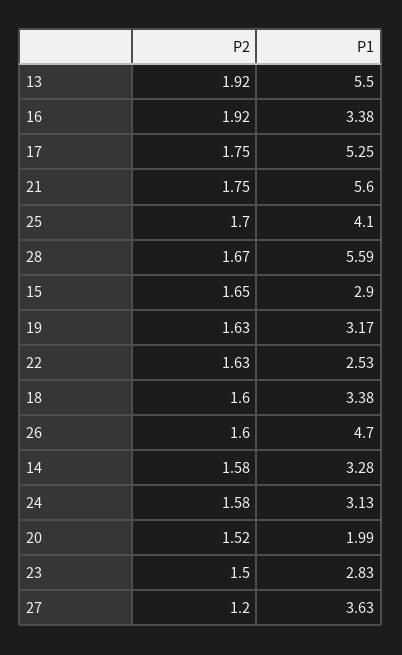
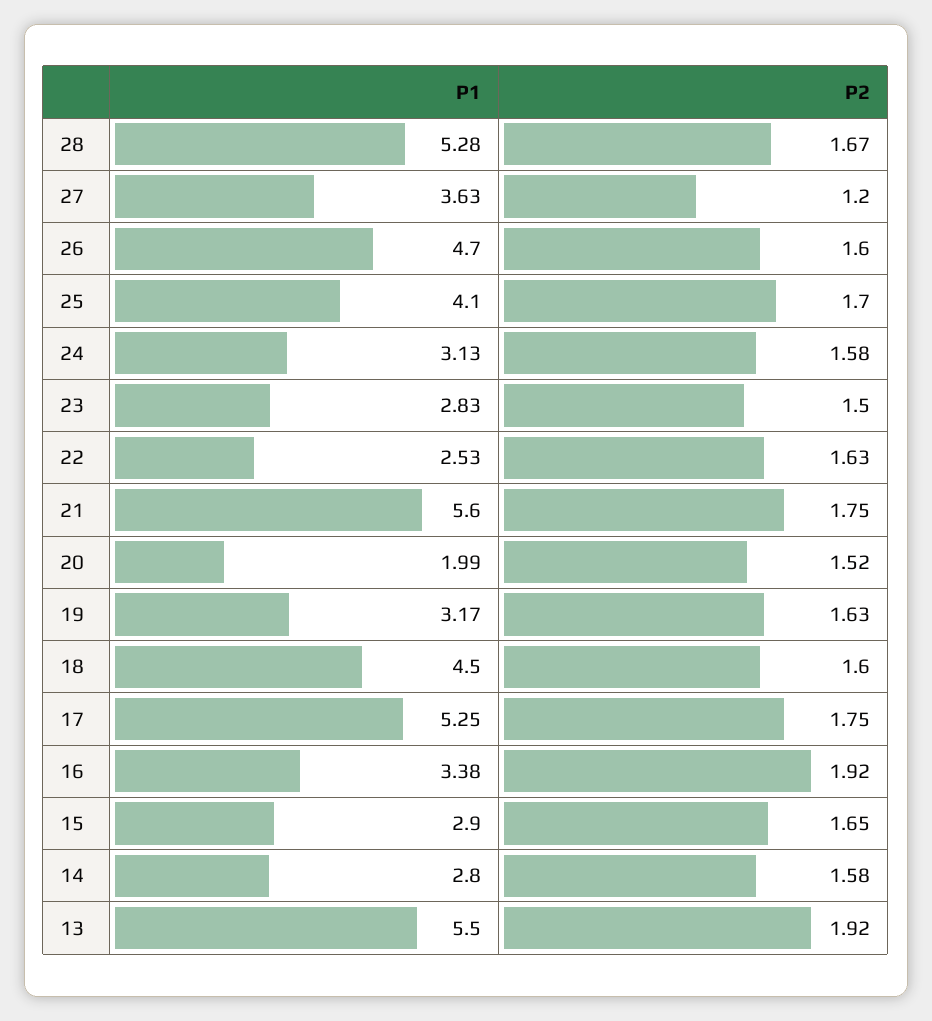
  {
    "P2": {
      "13": 1.92,
      "16": 1.92,
      "17": 1.75,
      "21": 1.75,
      "25": 1.7,
      "28": 1.67,
      "15": 1.65,
      "19": 1.63,
      "22": 1.63,
      "18": 1.6,
      "26": 1.6,
      "14": 1.58,
      "24": 1.58,
      "20": 1.52,
      "23": 1.5,
      "27": 1.2
    },
    "P1": {
      "13": 5.5,
      "16": 3.38,
      "17": 5.25,
      "21": 5.6,
      "25": 4.1,
-     "28": 5.59,
+     "28": 5.28,
      "15": 2.9,
      "19": 3.17,
      "22": 2.53,
-     "18": 3.38,
+     "18": 4.5,
      "26": 4.7,
-     "14": 3.28,
+     "14": 2.8,
      "24": 3.13,
      "20": 1.99,
      "23": 2.83,
      "27": 3.63
    }
  }

